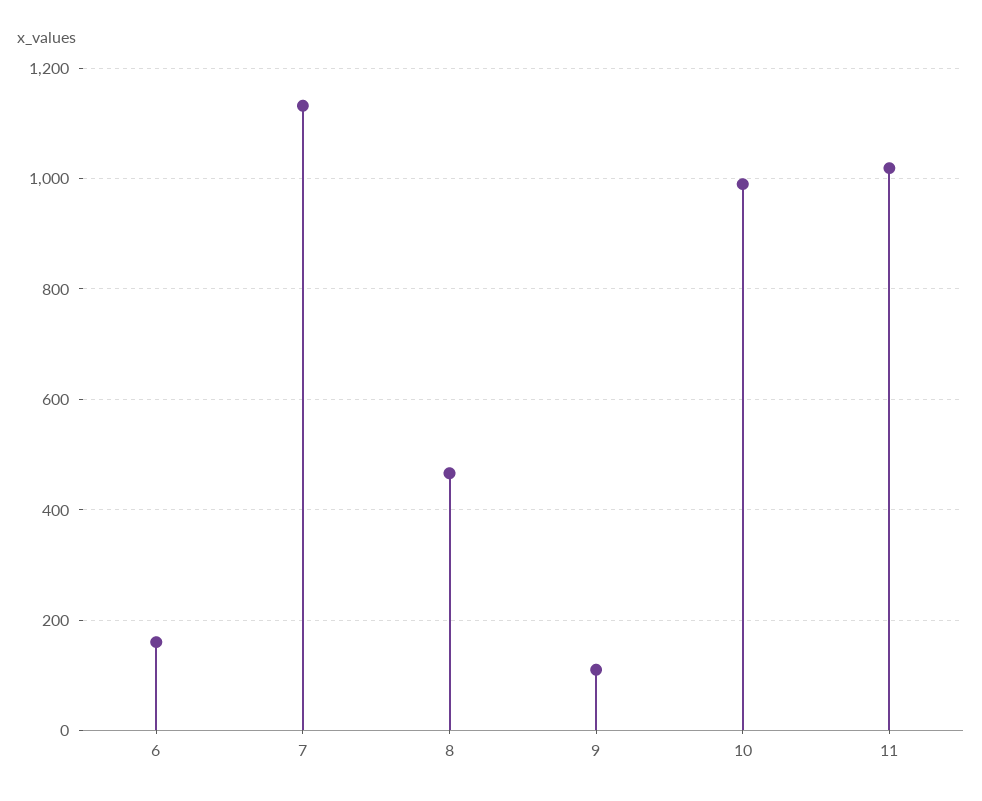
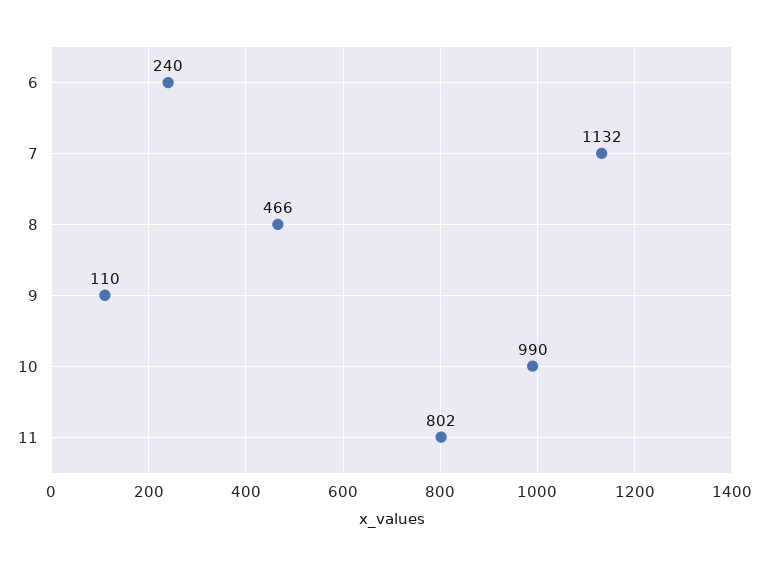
  {
-   "6": 160,
+   "6": 240,
    "7": 1132,
    "8": 466,
    "9": 110,
    "10": 990,
-   "11": 1020
+   "11": 802
  }

